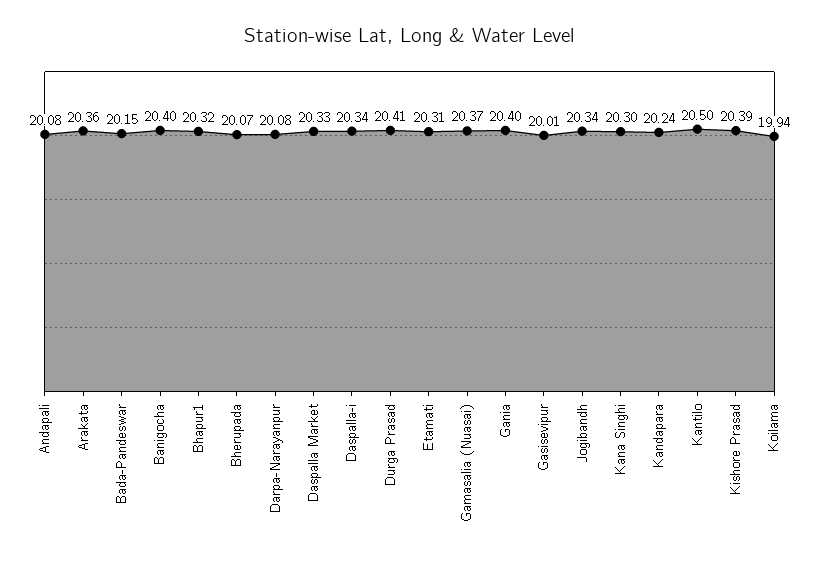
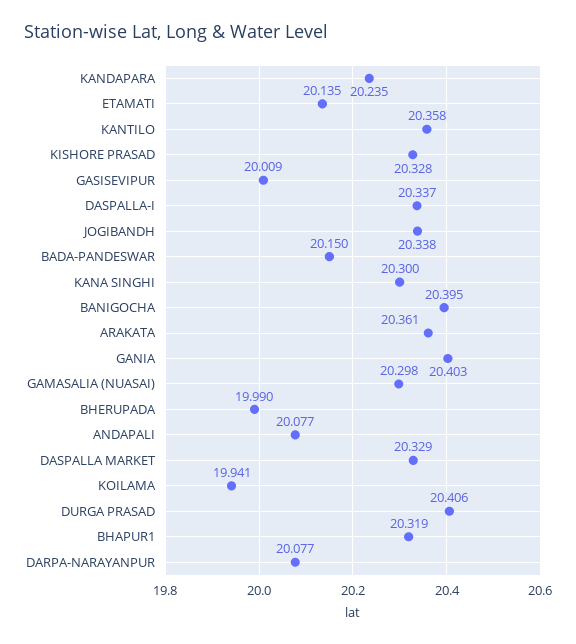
  {
    "Andapali": 20.077,
    "Arakata": 20.361,
    "Bada-Pandeswar": 20.15,
    "Banigocha": 20.395,
    "Bhapur1": 20.319,
-   "Bherupada": 20.07,
+   "Bherupada": 19.99,
    "Darpa-Narayanpur": 20.077,
    "Daspalla Market": 20.329,
    "Daspalla-i": 20.337,
    "Durga Prasad": 20.406,
-   "Etamati": 20.31,
+   "Etamati": 20.135,
-   "Gamasalia (Nuasai)": 20.37,
+   "Gamasalia (Nuasai)": 20.298,
    "Gania": 20.403,
    "Gasisevipur": 20.009,
    "Jogibandh": 20.338,
    "Kana Singhi": 20.3,
    "Kandapara": 20.235,
-   "Kantilo": 20.5,
+   "Kantilo": 20.358,
-   "Kishore Prasad": 20.39,
+   "Kishore Prasad": 20.328,
    "Koilama": 19.941
  }

